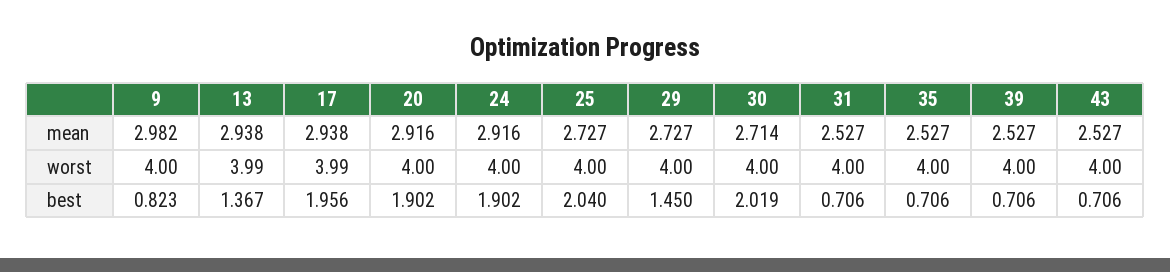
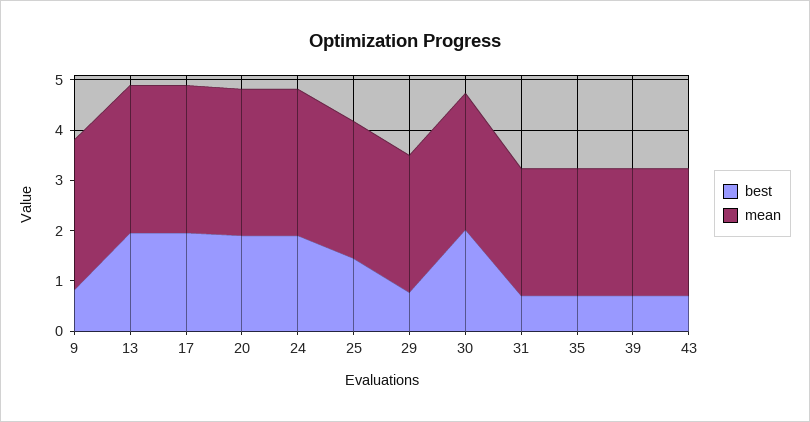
  {
    "mean": {
      "9": 2.982,
      "13": 2.938,
      "17": 2.938,
      "20": 2.916,
      "24": 2.916,
      "25": 2.727,
      "29": 2.727,
      "30": 2.714,
      "31": 2.527,
      "35": 2.527,
      "39": 2.527,
      "43": 2.527
    },
-   "worst": {
-     "9": 4,
-     "13": 3.99,
-     "17": 3.99,
-     "20": 4,
-     "24": 4,
-     "25": 4,
-     "29": 4,
-     "30": 4,
-     "31": 4,
-     "35": 4,
-     "39": 4,
-     "43": 4
-   },
    "best": {
      "9": 0.823,
-     "13": 1.367,
+     "13": 2,
      "17": 1.956,
      "20": 1.902,
      "24": 1.902,
-     "25": 2.04,
+     "25": 1.4,
-     "29": 1.45,
+     "29": 0.8,
      "30": 2.019,
      "31": 0.706,
      "35": 0.706,
      "39": 0.706,
      "43": 0.706
    }
  }

